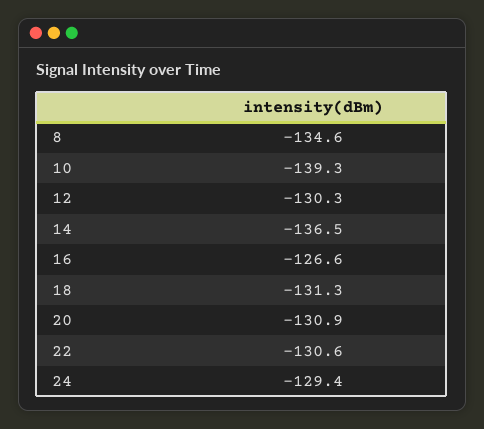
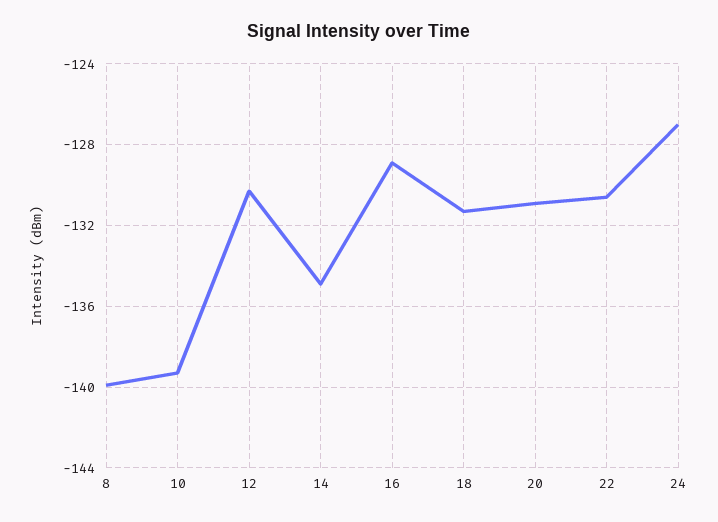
  {
-   "8": -134.6,
+   "8": -140,
    "10": -139.3,
    "12": -130.3,
-   "14": -136.5,
+   "14": -135,
-   "16": -126.6,
+   "16": -129,
    "18": -131.3,
    "20": -130.9,
    "22": -130.6,
-   "24": -129.4
+   "24": -127
  }

